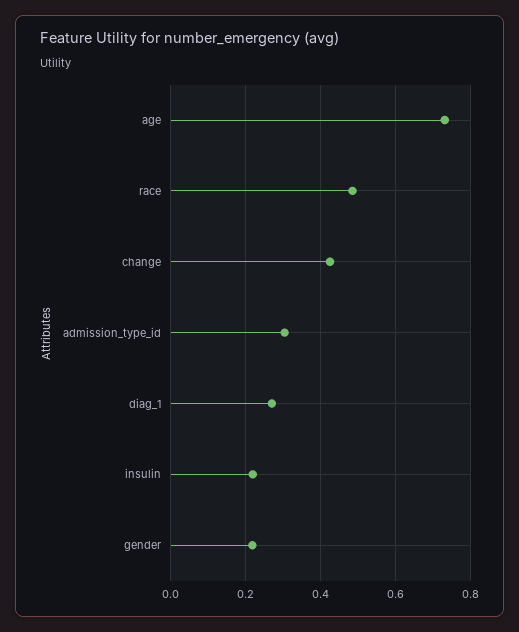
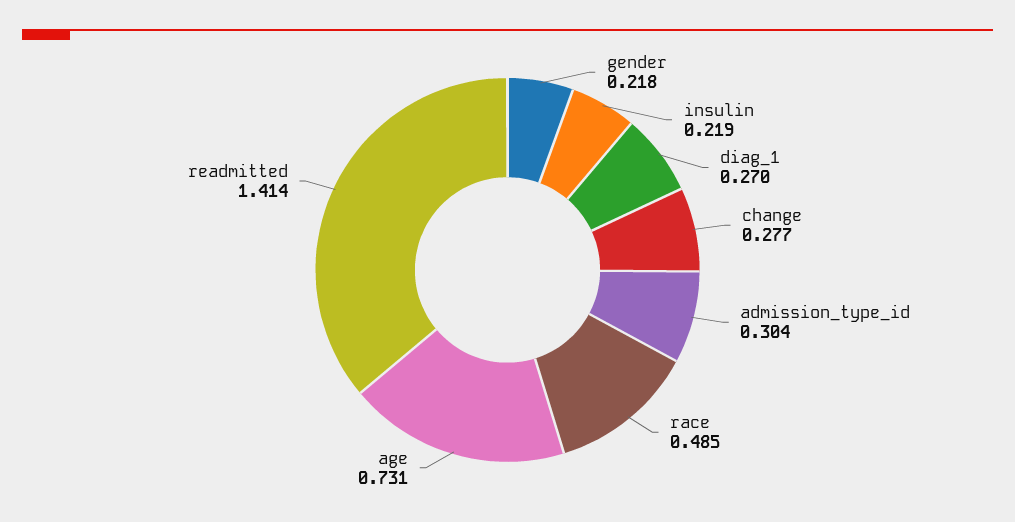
  {
    "age": 0.731,
    "race": 0.485,
-   "change": 0.42,
+   "change": 0.277,
    "admission_type_id": 0.304,
    "diag_1": 0.27,
    "insulin": 0.219,
-   "gender": 0.218
+   "gender": 0.218,
+   "readmitted": 1.414
  }

